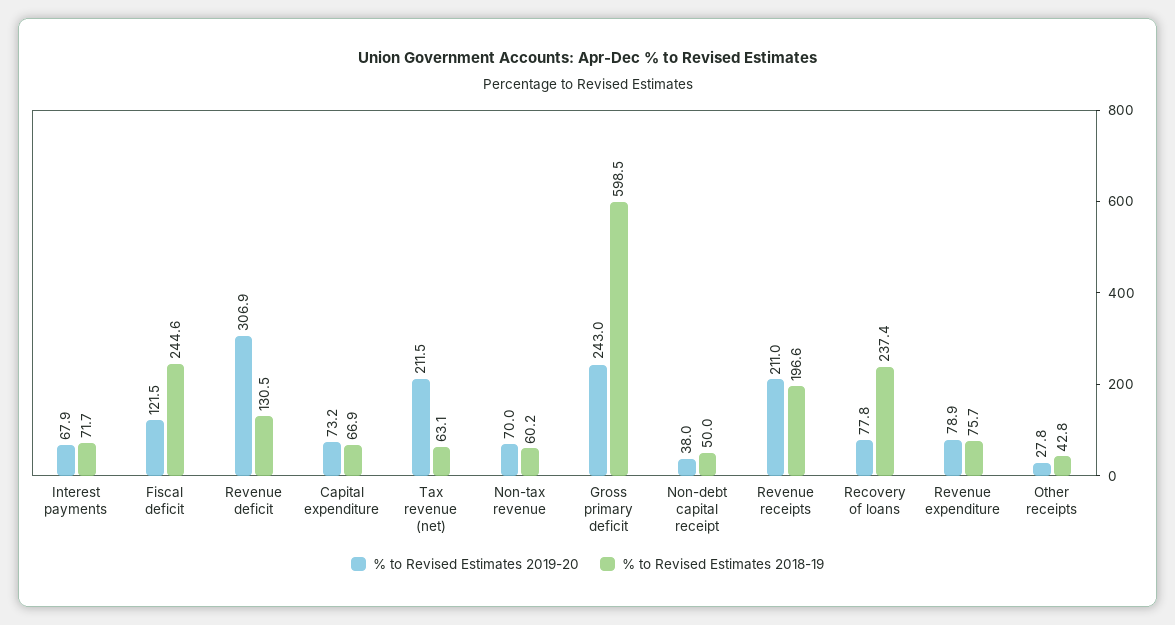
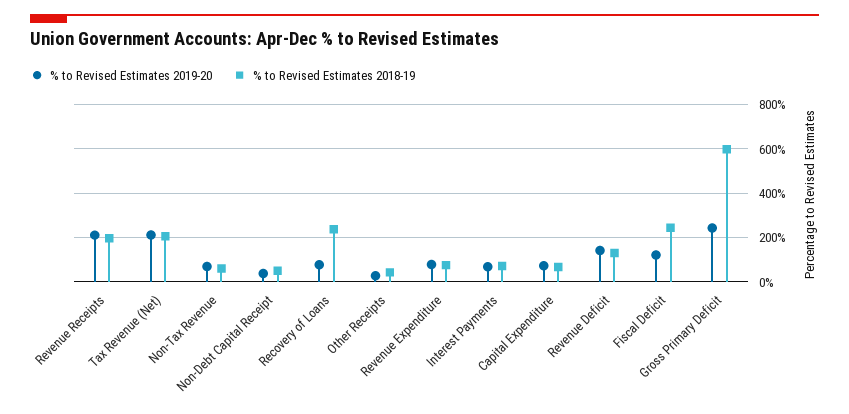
  {
    "% to Revised Estimates 2019-20": {
      "Interest payments": 67.9,
      "Fiscal deficit": 121.5,
-     "Revenue deficit": 306.9,
+     "Revenue deficit": 150,
      "Capital expenditure": 73.2,
      "Tax revenue (net)": 211.5,
      "Non-tax revenue": 70,
      "Gross primary deficit": 243,
      "Non-debt capital receipt": 38,
      "Revenue receipts": 211,
      "Recovery of loans": 77.8,
      "Revenue expenditure": 78.9,
      "Other receipts": 27.8
    },
    "% to Revised Estimates 2018-19": {
      "Interest payments": 71.7,
      "Fiscal deficit": 244.6,
      "Revenue deficit": 130.5,
      "Capital expenditure": 66.9,
-     "Tax revenue (net)": 63.1,
+     "Tax revenue (net)": 200,
      "Non-tax revenue": 60.2,
      "Gross primary deficit": 598.5,
      "Non-debt capital receipt": 50,
      "Revenue receipts": 196.6,
      "Recovery of loans": 237.4,
      "Revenue expenditure": 75.7,
      "Other receipts": 42.8
    }
  }

